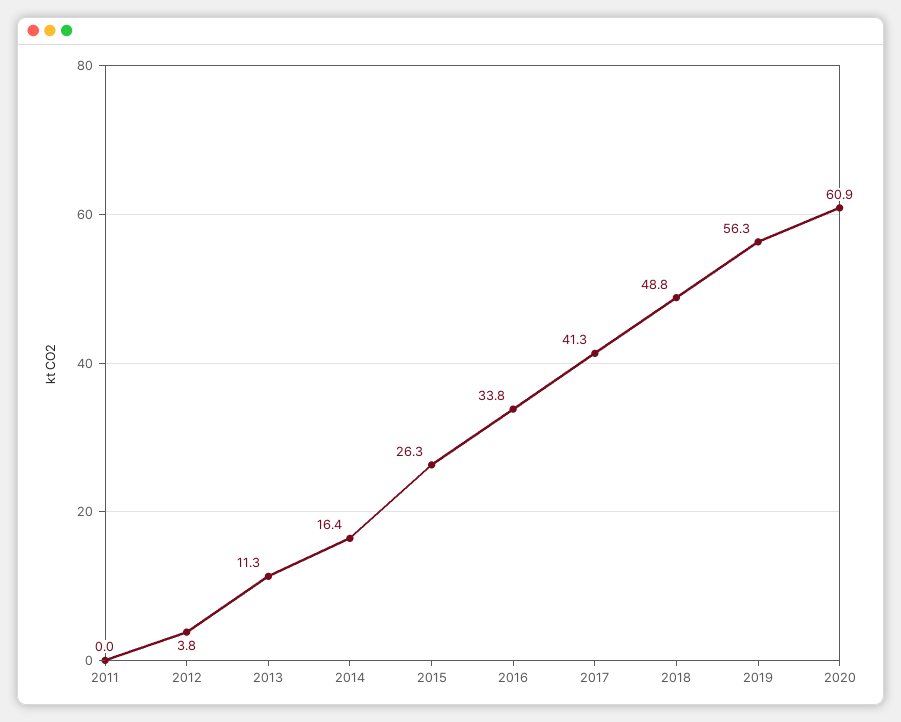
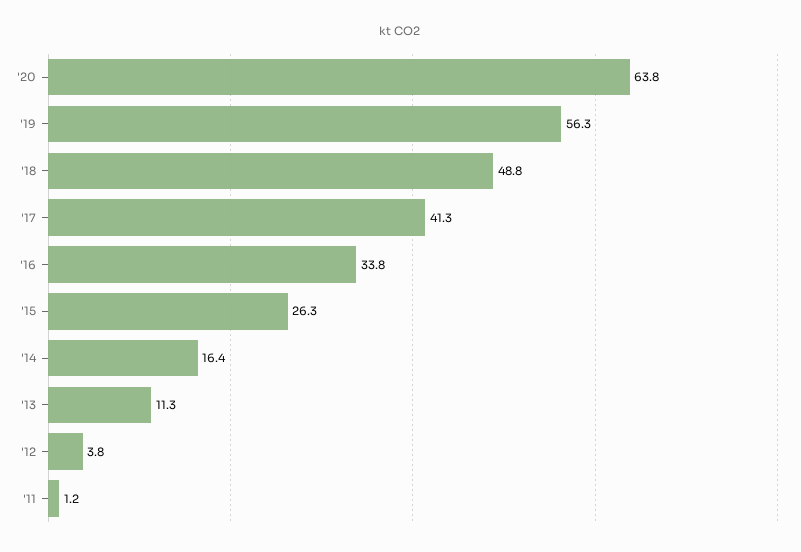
  {
-   "2011": 0,
+   "2011": 1.2,
    "2012": 3.8,
    "2013": 11.3,
    "2014": 16.4,
    "2015": 26.3,
    "2016": 33.8,
    "2017": 41.3,
    "2018": 48.8,
    "2019": 56.3,
-   "2020": 60.9
+   "2020": 63.8
  }

